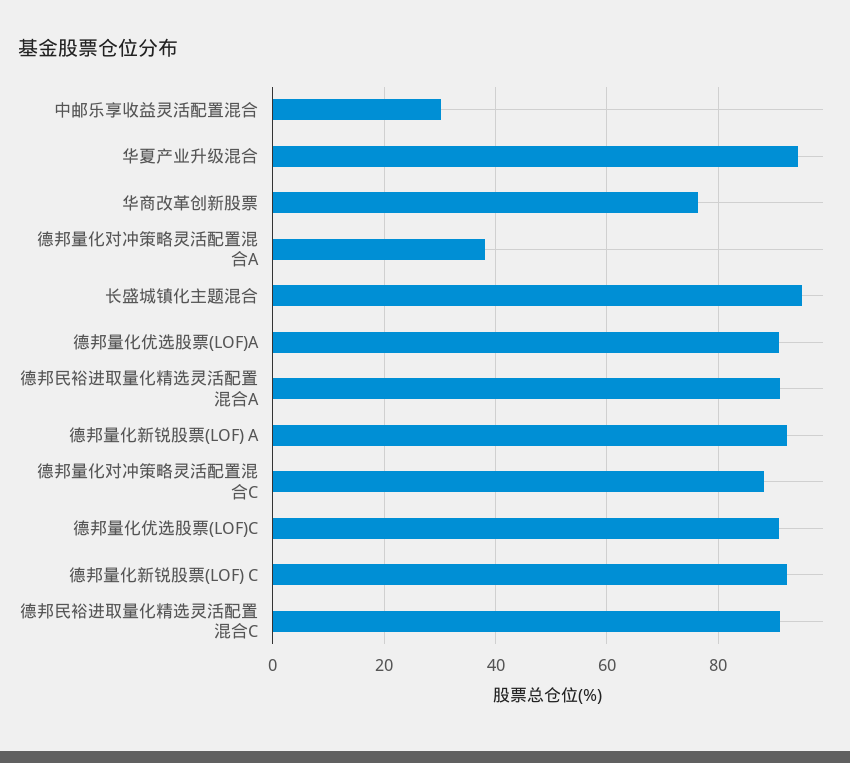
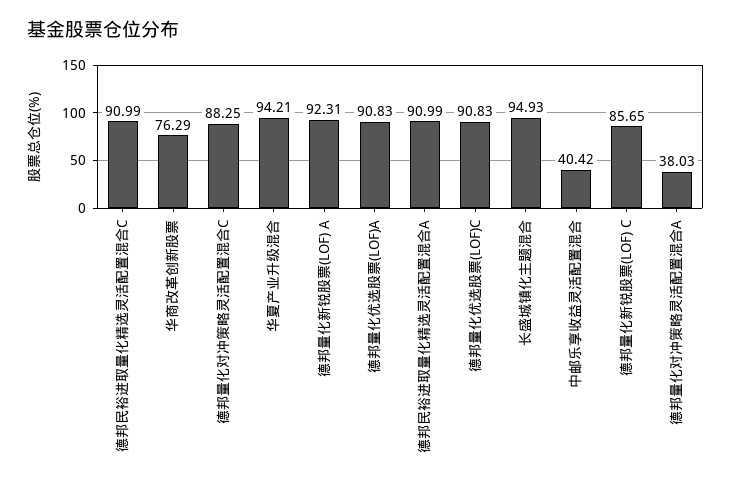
  {
-   "中邮乐享收益灵活配置混合": 30,
+   "中邮乐享收益灵活配置混合": 40.42,
    "华夏产业升级混合": 94.21,
    "华商改革创新股票": 76.29,
    "德邦量化对冲策略灵活配置混合A": 38.03,
    "长盛城镇化主题混合": 94.93,
    "德邦量化优选股票(LOF)A": 90.83,
    "德邦民裕进取量化精选灵活配置混合A": 90.99,
    "德邦量化新锐股票(LOF) A": 92.31,
    "德邦量化对冲策略灵活配置混合C": 88.25,
    "德邦量化优选股票(LOF)C": 90.83,
-   "德邦量化新锐股票(LOF) C": 92,
+   "德邦量化新锐股票(LOF) C": 85.65,
    "德邦民裕进取量化精选灵活配置混合C": 90.99
  }

